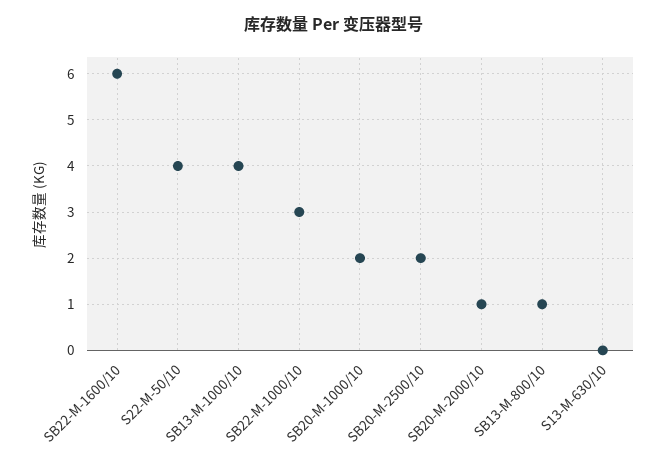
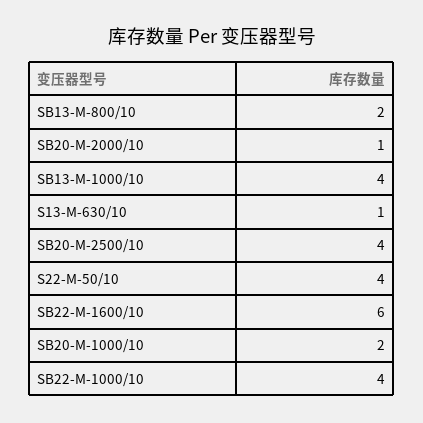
  {
    "SB22-M-1600/10": 6,
    "S22-M-50/10": 4,
    "SB13-M-1000/10": 4,
-   "SB22-M-1000/10": 3,
+   "SB22-M-1000/10": 4,
    "SB20-M-1000/10": 2,
-   "SB20-M-2500/10": 2,
+   "SB20-M-2500/10": 4,
    "SB20-M-2000/10": 1,
-   "SB13-M-800/10": 1,
+   "SB13-M-800/10": 2,
-   "S13-M-630/10": 0
+   "S13-M-630/10": 1
  }

